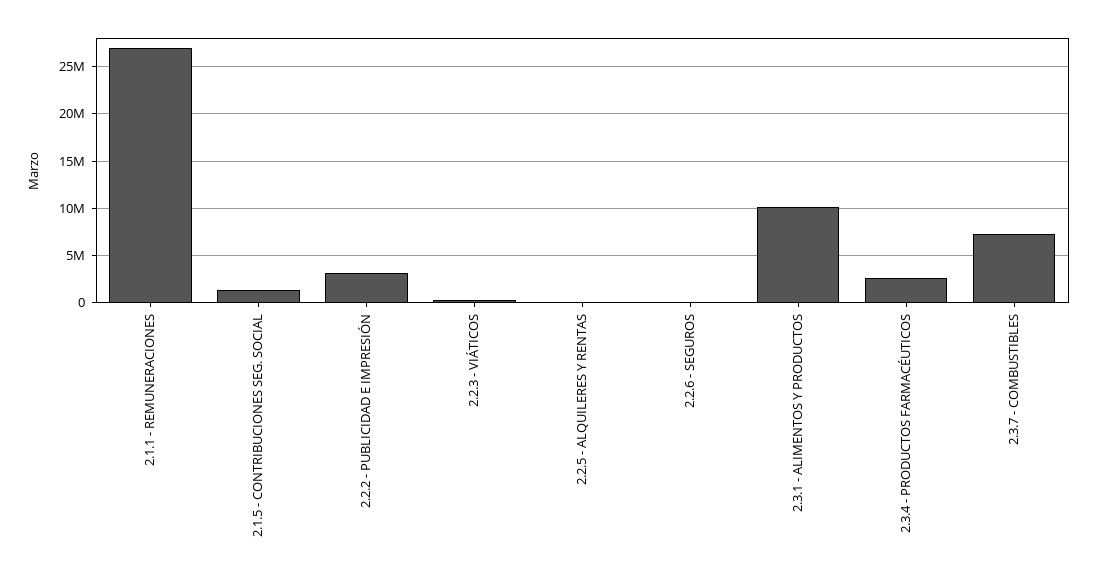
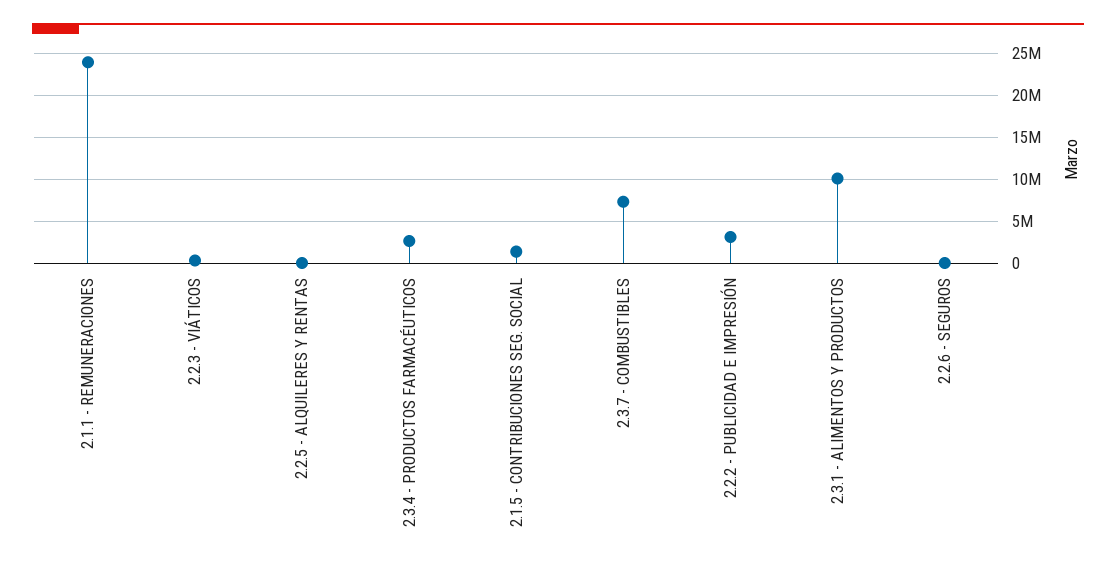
  {
-   "2.1.1 - REMUNERACIONES": 27000000,
+   "2.1.1 - REMUNERACIONES": 24000000,
    "2.1.5 - CONTRIBUCIONES SEG. SOCIAL": 1000000,
    "2.2.2 - PUBLICIDAD E IMPRESIÓN": 3000000,
    "2.2.3 - VIÁTICOS": 0,
    "2.2.5 - ALQUILERES Y RENTAS": 0,
    "2.2.6 - SEGUROS": 0,
    "2.3.1 - ALIMENTOS Y PRODUCTOS": 10000000,
    "2.3.4 - PRODUCTOS FARMACÉUTICOS": 3000000,
    "2.3.7 - COMBUSTIBLES": 7000000
  }

